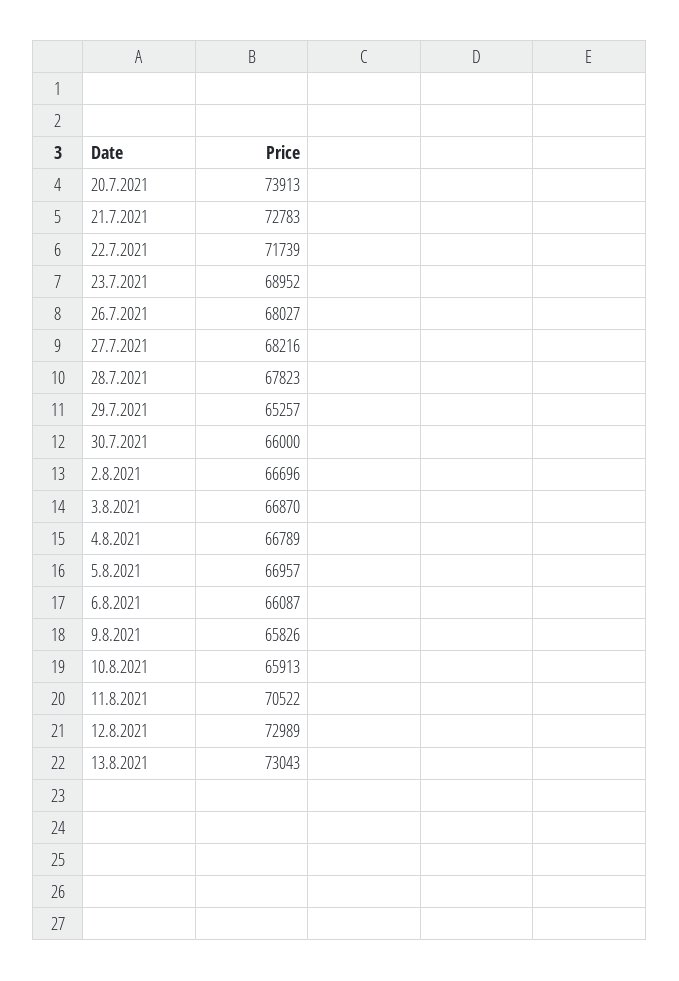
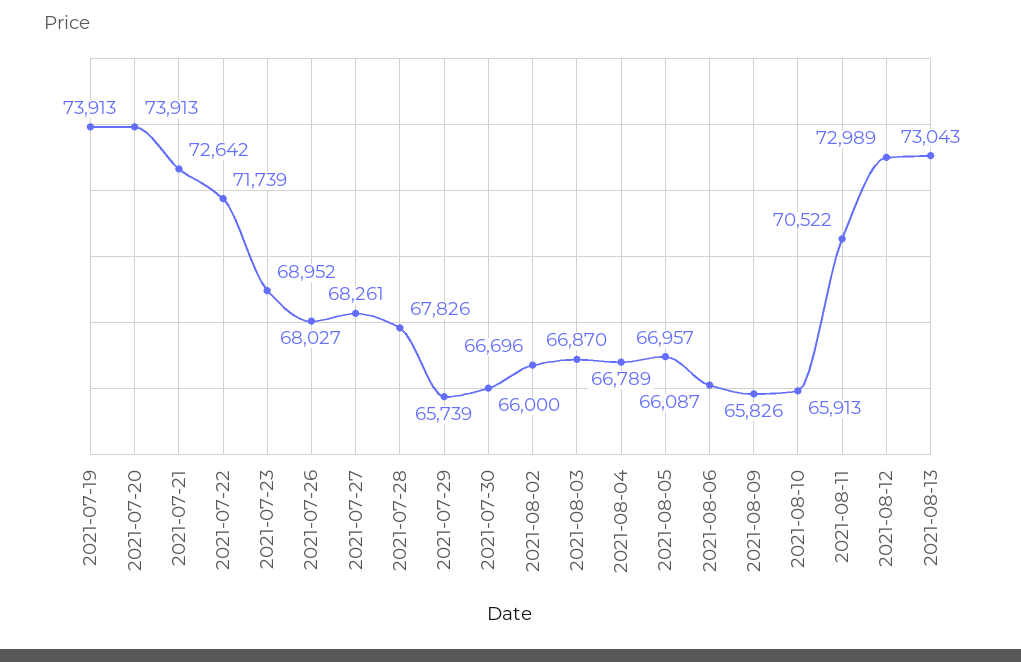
  {
    "20.7.2021": 73913,
-   "21.7.2021": 72783,
+   "21.7.2021": 72642,
    "22.7.2021": 71739,
    "23.7.2021": 68952,
    "26.7.2021": 68027,
-   "27.7.2021": 68216,
+   "27.7.2021": 68261,
-   "28.7.2021": 67823,
+   "28.7.2021": 67826,
-   "29.7.2021": 65257,
+   "29.7.2021": 65739,
    "30.7.2021": 66000,
    "2.8.2021": 66696,
    "3.8.2021": 66870,
    "4.8.2021": 66789,
    "5.8.2021": 66957,
    "6.8.2021": 66087,
    "9.8.2021": 65826,
    "10.8.2021": 65913,
    "11.8.2021": 70522,
    "12.8.2021": 72989,
-   "13.8.2021": 73043
+   "13.8.2021": 73043,
+   "2021-07-19": 73913
  }

